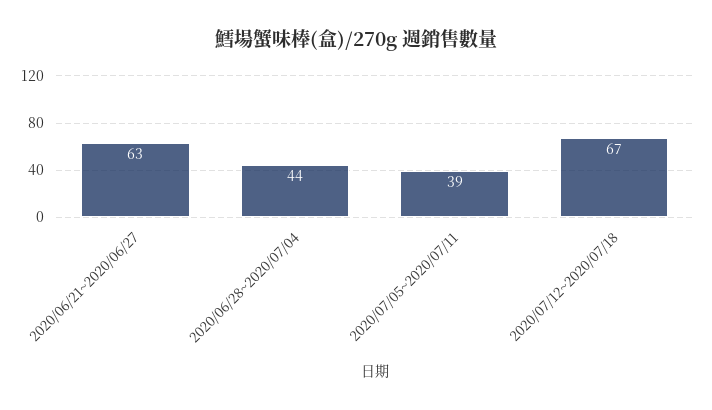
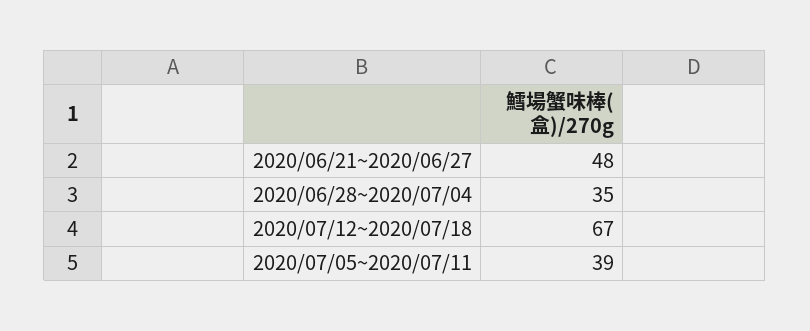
  {
-   "2020/06/21~2020/06/27": 63,
+   "2020/06/21~2020/06/27": 48,
-   "2020/06/28~2020/07/04": 44,
+   "2020/06/28~2020/07/04": 35,
    "2020/07/05~2020/07/11": 39,
    "2020/07/12~2020/07/18": 67
  }

